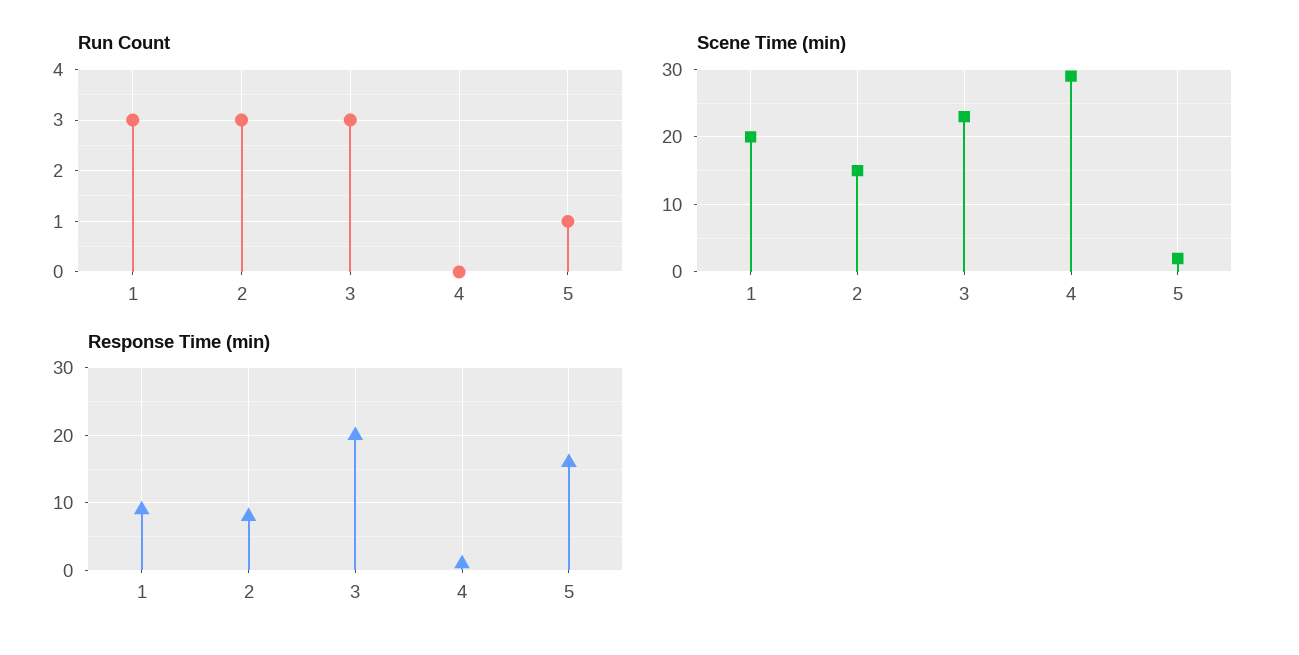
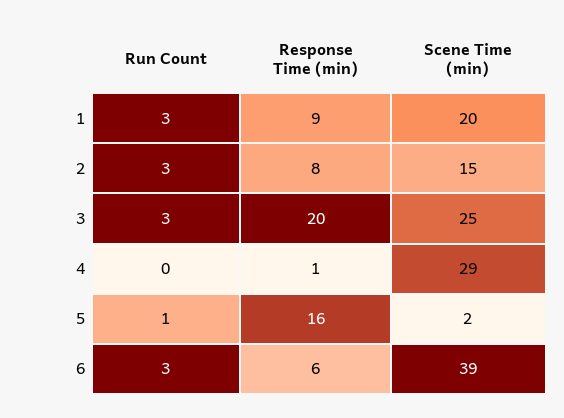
  {
    "Run Count": {
      "1": 3,
      "2": 3,
      "3": 3,
      "4": 0,
-     "5": 1
+     "5": 1,
+     "6": 3
    },
    "Scene Time (min)": {
      "1": 20,
      "2": 15,
-     "3": 23,
+     "3": 25,
      "4": 29,
-     "5": 2
+     "5": 2,
+     "6": 39
    },
    "Response Time (min)": {
      "1": 9,
      "2": 8,
      "3": 20,
      "4": 1,
-     "5": 16
+     "5": 16,
+     "6": 6
    }
  }

